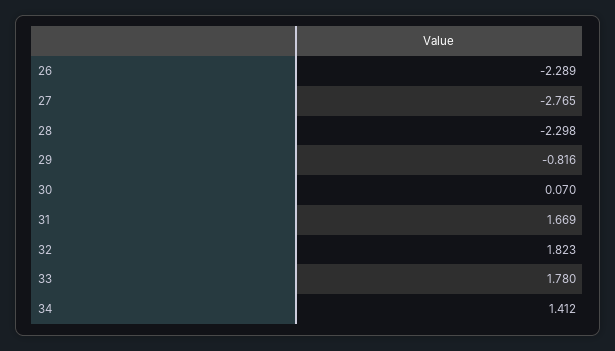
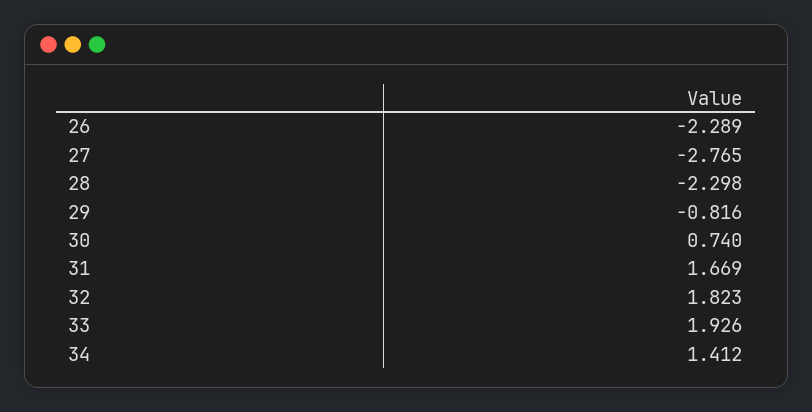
  {
    "26": -2.289,
    "27": -2.765,
    "28": -2.298,
    "29": -0.816,
-   "30": 0.07,
+   "30": 0.74,
    "31": 1.669,
    "32": 1.823,
-   "33": 1.78,
+   "33": 1.926,
    "34": 1.412
  }

